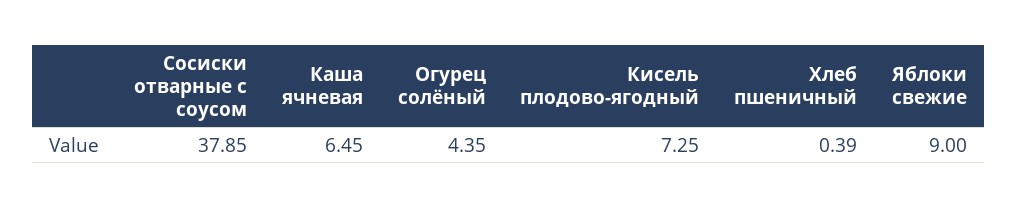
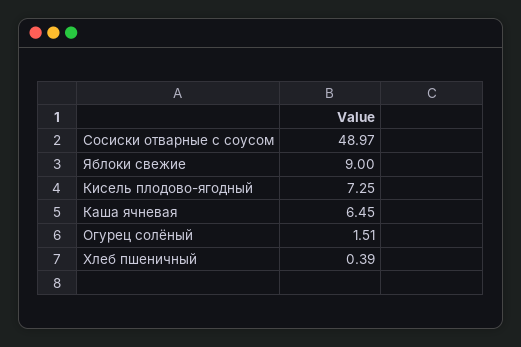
  {
-   "Сосиски отварные с соусом": 37.85,
+   "Сосиски отварные с соусом": 48.97,
    "Каша ячневая": 6.45,
-   "Огурец солёный": 4.35,
+   "Огурец солёный": 1.51,
    "Кисель плодово-ягодный": 7.25,
    "Хлеб пшеничный": 0.39,
    "Яблоки свежие": 9
  }

